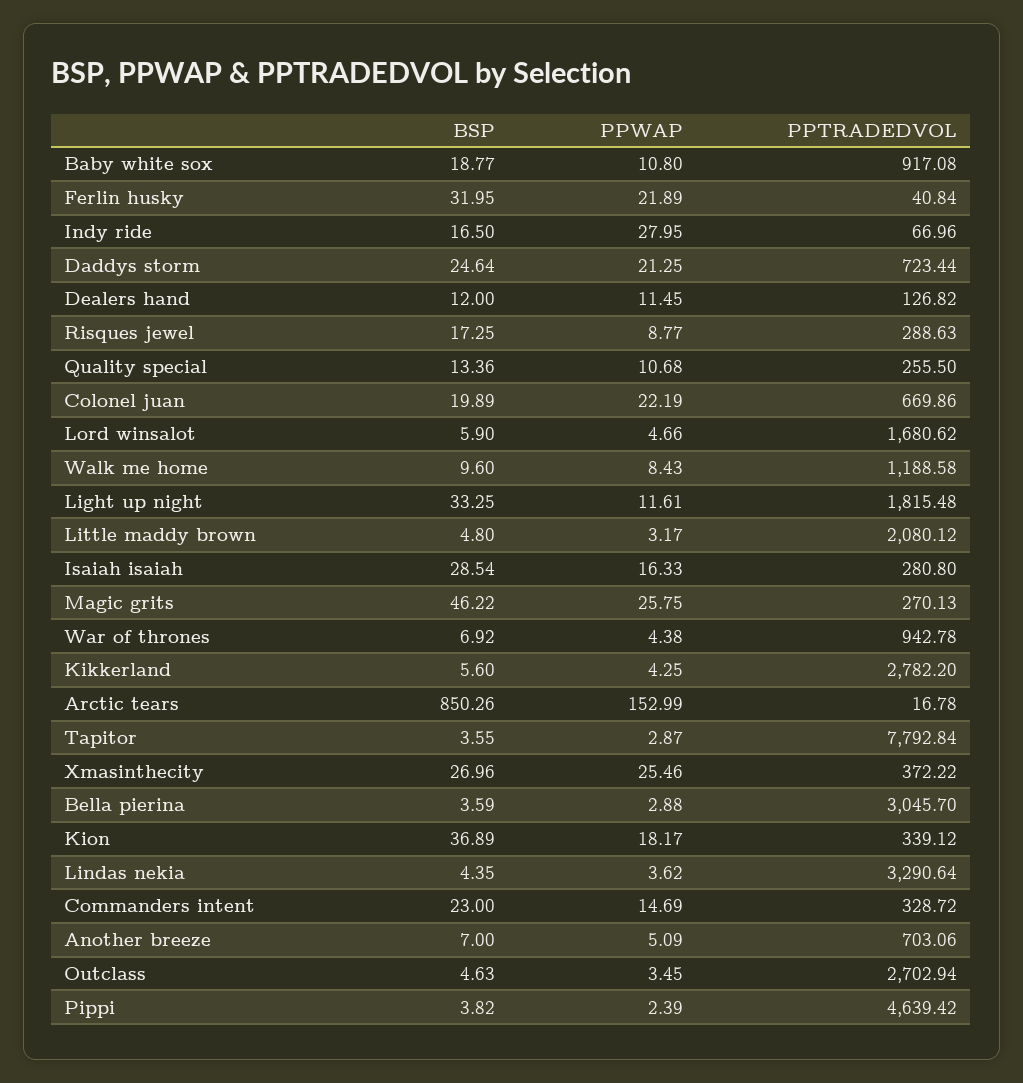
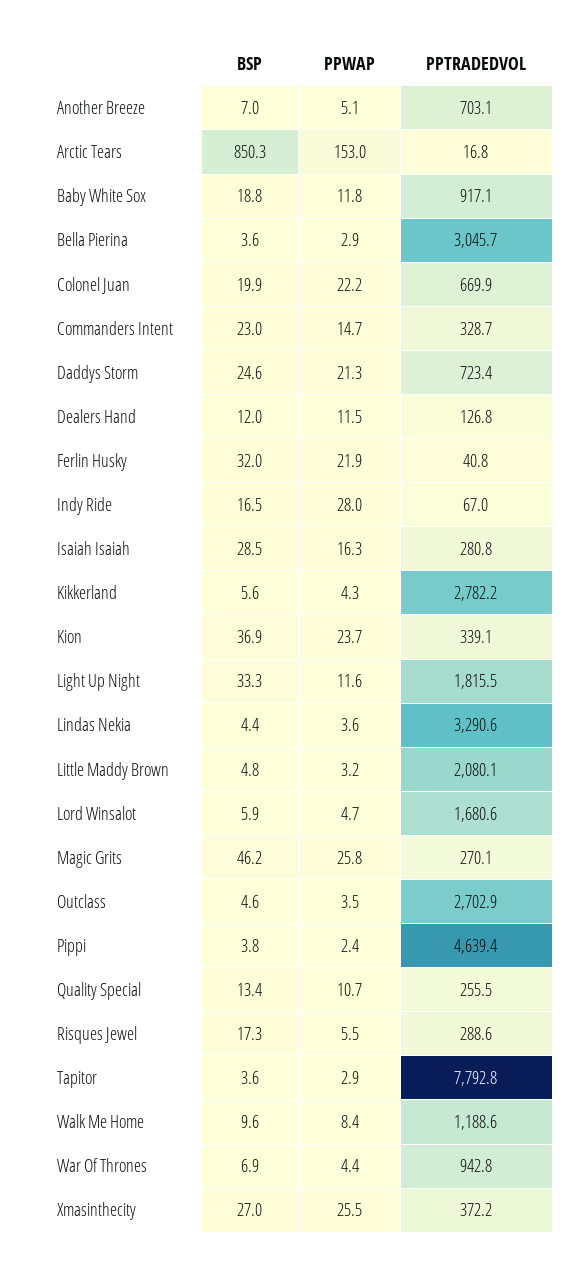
  {
    "BSP": {
      "Baby white sox": 18.77,
      "Ferlin husky": 31.95,
      "Indy ride": 16.5,
      "Daddys storm": 24.64,
      "Dealers hand": 12,
      "Risques jewel": 17.25,
      "Quality special": 13.36,
      "Colonel juan": 19.89,
      "Lord winsalot": 5.9,
      "Walk me home": 9.6,
      "Light up night": 33.25,
      "Little maddy brown": 4.8,
      "Isaiah isaiah": 28.54,
      "Magic grits": 46.22,
      "War of thrones": 6.92,
      "Kikkerland": 5.6,
      "Arctic tears": 850.26,
      "Tapitor": 3.55,
      "Xmasinthecity": 26.96,
      "Bella pierina": 3.59,
      "Kion": 36.89,
      "Lindas nekia": 4.35,
      "Commanders intent": 23,
      "Another breeze": 7,
      "Outclass": 4.63,
      "Pippi": 3.82
    },
    "PPWAP": {
-     "Baby white sox": 10.8,
+     "Baby white sox": 11.8,
      "Ferlin husky": 21.89,
      "Indy ride": 27.95,
      "Daddys storm": 21.25,
      "Dealers hand": 11.45,
-     "Risques jewel": 8.77,
+     "Risques jewel": 5.5,
      "Quality special": 10.68,
      "Colonel juan": 22.19,
      "Lord winsalot": 4.66,
      "Walk me home": 8.43,
      "Light up night": 11.61,
      "Little maddy brown": 3.17,
      "Isaiah isaiah": 16.33,
      "Magic grits": 25.75,
      "War of thrones": 4.38,
      "Kikkerland": 4.25,
      "Arctic tears": 152.99,
      "Tapitor": 2.87,
      "Xmasinthecity": 25.46,
      "Bella pierina": 2.88,
-     "Kion": 18.17,
+     "Kion": 23.7,
      "Lindas nekia": 3.62,
      "Commanders intent": 14.69,
      "Another breeze": 5.09,
      "Outclass": 3.45,
      "Pippi": 2.39
    },
    "PPTRADEDVOL": {
      "Baby white sox": 917.08,
      "Ferlin husky": 40.84,
      "Indy ride": 66.96,
      "Daddys storm": 723.44,
      "Dealers hand": 126.82,
      "Risques jewel": 288.63,
      "Quality special": 255.5,
      "Colonel juan": 669.86,
      "Lord winsalot": 1680.62,
      "Walk me home": 1188.58,
      "Light up night": 1815.48,
      "Little maddy brown": 2080.12,
      "Isaiah isaiah": 280.8,
      "Magic grits": 270.13,
      "War of thrones": 942.78,
      "Kikkerland": 2782.2,
      "Arctic tears": 16.78,
      "Tapitor": 7792.84,
      "Xmasinthecity": 372.22,
      "Bella pierina": 3045.7,
      "Kion": 339.12,
      "Lindas nekia": 3290.64,
      "Commanders intent": 328.72,
      "Another breeze": 703.06,
      "Outclass": 2702.94,
      "Pippi": 4639.42
    }
  }

